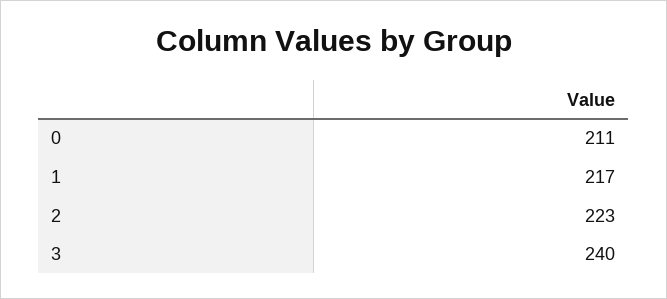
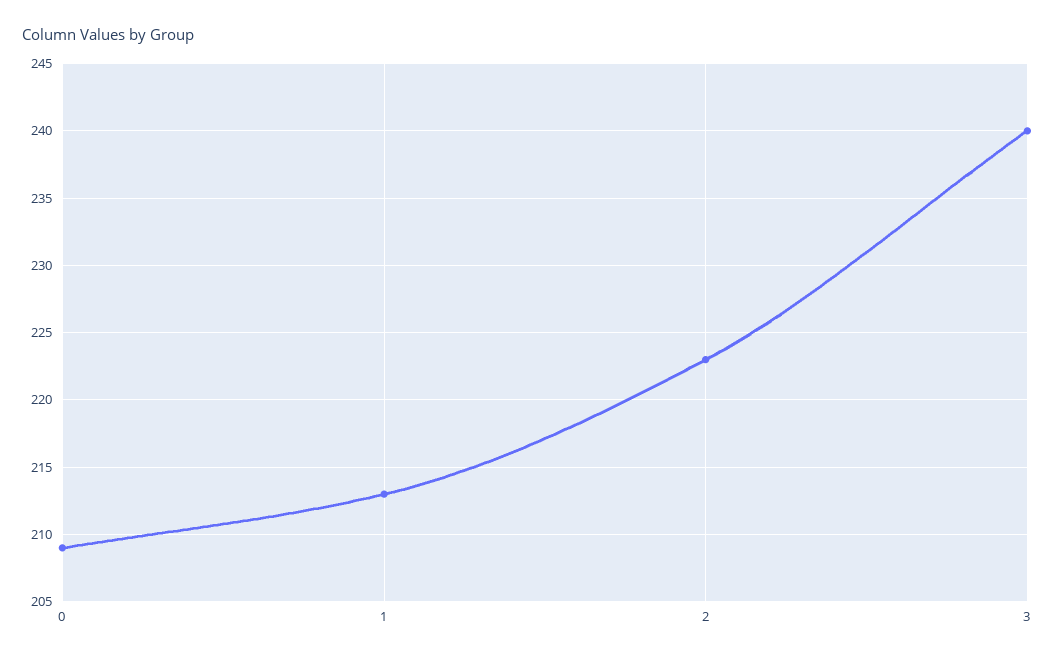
  {
-   "0": 211,
+   "0": 209,
-   "1": 217,
+   "1": 213,
    "2": 223,
    "3": 240
  }

